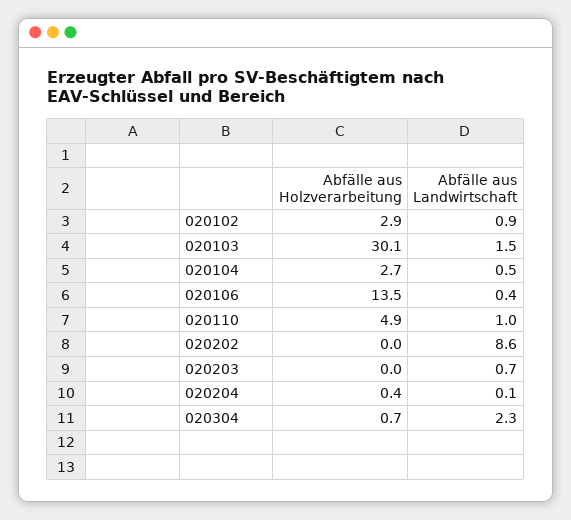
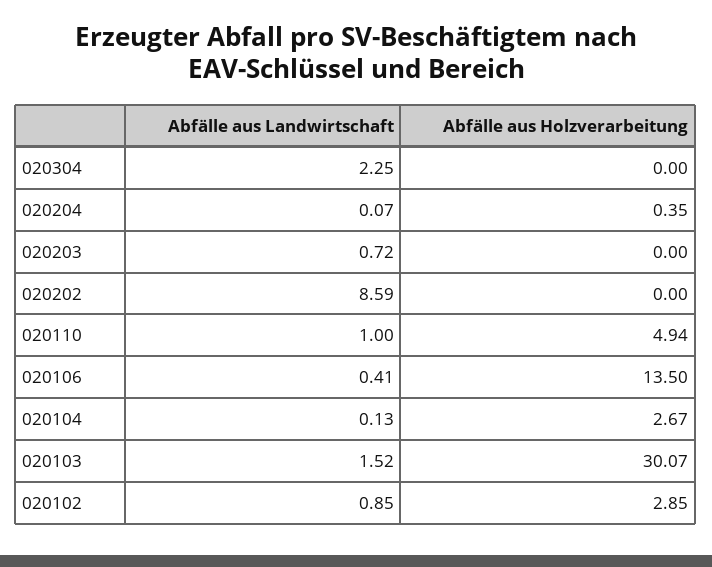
  {
    "Abfälle aus Holzverarbeitung": {
      "020102": 2.85,
      "020103": 30.07,
      "020104": 2.67,
      "020106": 13.5,
      "020110": 4.94,
      "020202": 0,
      "020203": 0,
      "020204": 0.35,
-     "020304": 0.7
+     "020304": 0
    },
    "Abfälle aus Landwirtschaft": {
      "020102": 0.85,
      "020103": 1.52,
-     "020104": 0.5,
+     "020104": 0.13,
      "020106": 0.41,
      "020110": 1,
      "020202": 8.59,
      "020203": 0.72,
      "020204": 0.07,
      "020304": 2.25
    }
  }

